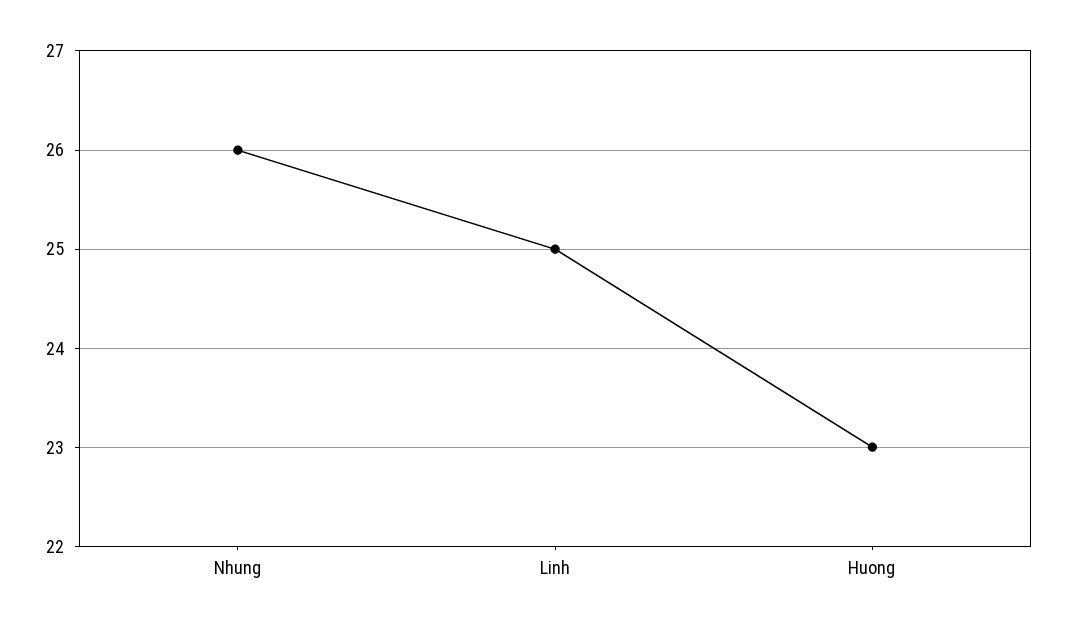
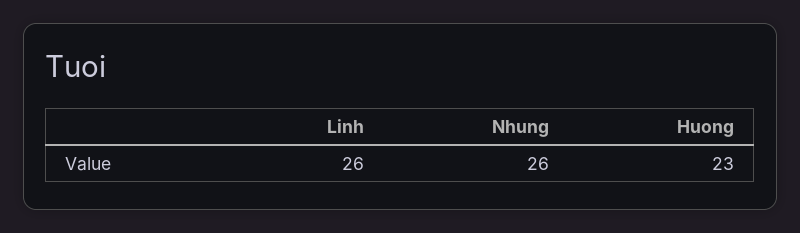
  {
    "Nhung": 26,
-   "Linh": 25,
+   "Linh": 26,
    "Huong": 23
  }

